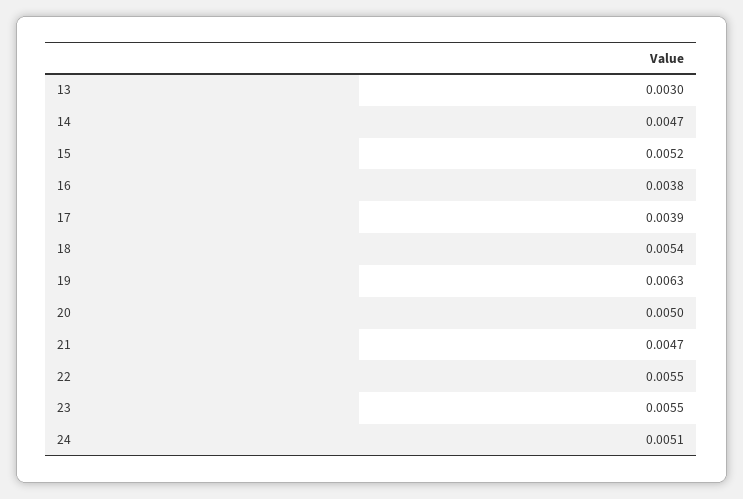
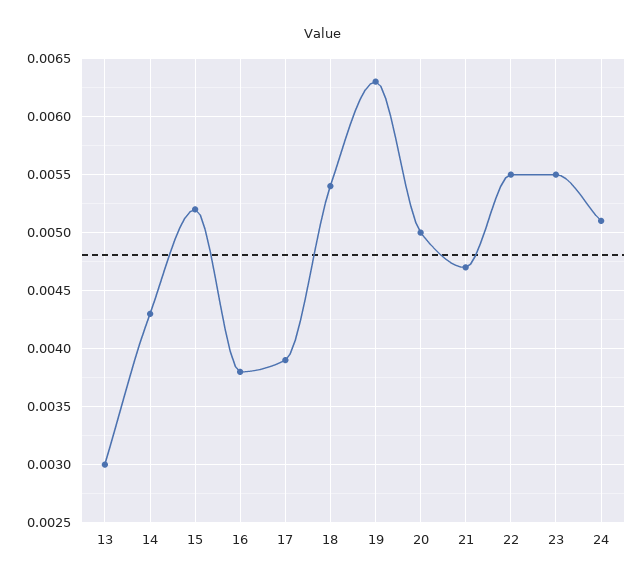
  {
    "13": 0.003,
-   "14": 0.0047,
+   "14": 0.0043,
    "15": 0.0052,
    "16": 0.0038,
    "17": 0.0039,
    "18": 0.0054,
    "19": 0.0063,
    "20": 0.005,
    "21": 0.0047,
    "22": 0.0055,
    "23": 0.0055,
    "24": 0.0051
  }

